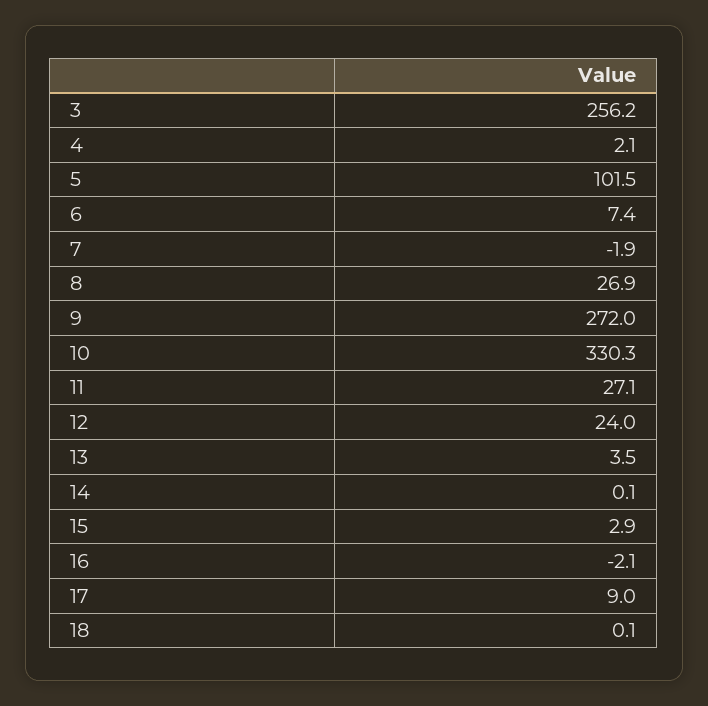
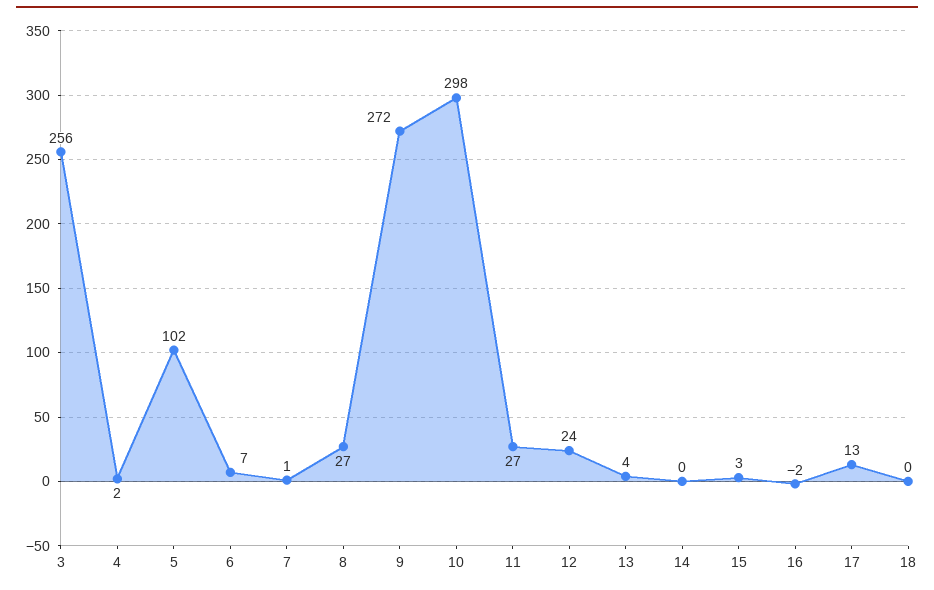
  {
    "3": 256.2,
    "4": 2.1,
    "5": 101.5,
    "6": 7.4,
-   "7": -1.9,
+   "7": 1,
    "8": 26.9,
    "9": 272,
-   "10": 330.3,
+   "10": 298,
    "11": 27.1,
    "12": 24,
    "13": 3.5,
    "14": 0.1,
    "15": 2.9,
    "16": -2.1,
-   "17": 9,
+   "17": 13,
    "18": 0.1
  }

